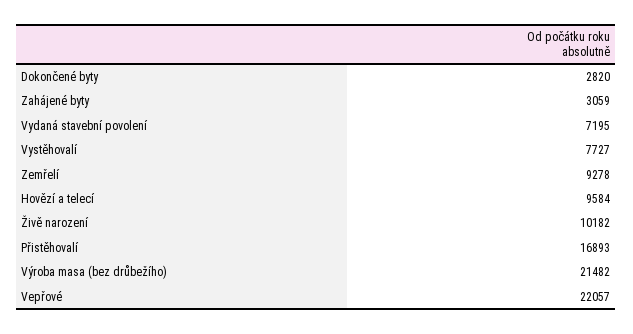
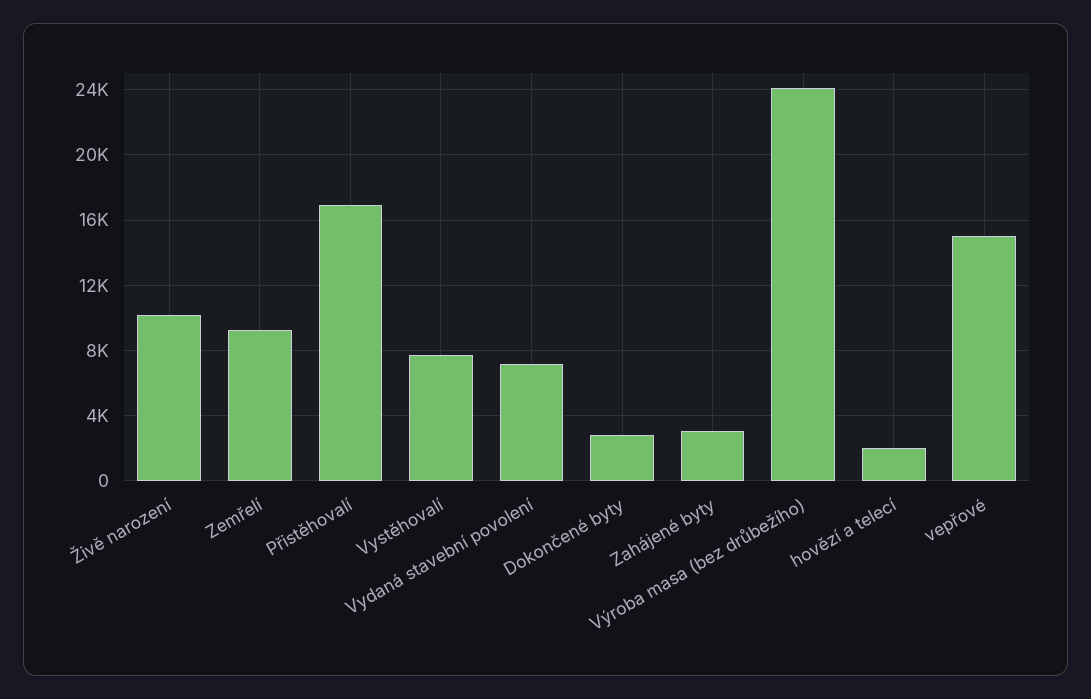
  {
    "Dokončené byty": 2820,
    "Zahájené byty": 3059,
    "Vydaná stavební povolení": 7195,
    "Vystěhovalí": 7727,
    "Zemřelí": 9278,
-   "Hovězí a telecí": 9584,
+   "Hovězí a telecí": 2000,
    "Živě narození": 10182,
    "Přistěhovalí": 16893,
-   "Výroba masa (bez drůbežího)": 21482,
+   "Výroba masa (bez drůbežího)": 24000,
-   "Vepřové": 22057
+   "Vepřové": 15000
  }

